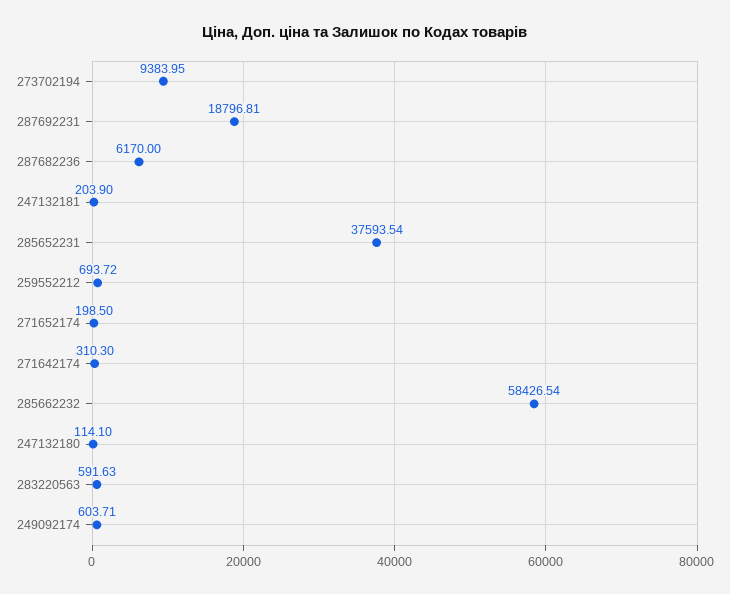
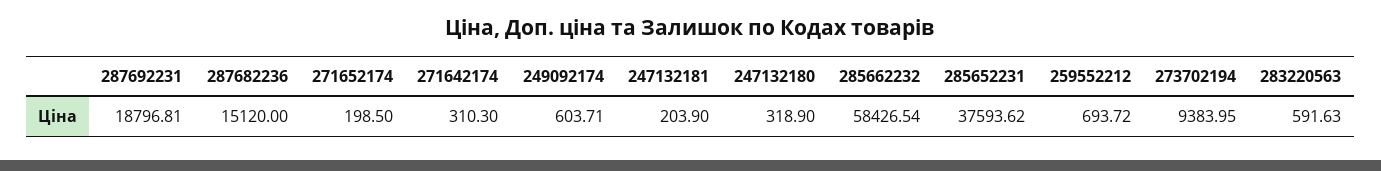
  {
    "273702194": 9383.95,
    "287692231": 18796.81,
-   "287682236": 6170,
+   "287682236": 15120,
    "247132181": 203.9,
-   "285652231": 37593.54,
+   "285652231": 37593.62,
    "259552212": 693.72,
    "271652174": 198.5,
    "271642174": 310.3,
    "285662232": 58426.54,
-   "247132180": 114.1,
+   "247132180": 318.9,
    "283220563": 591.63,
    "249092174": 603.71
  }

